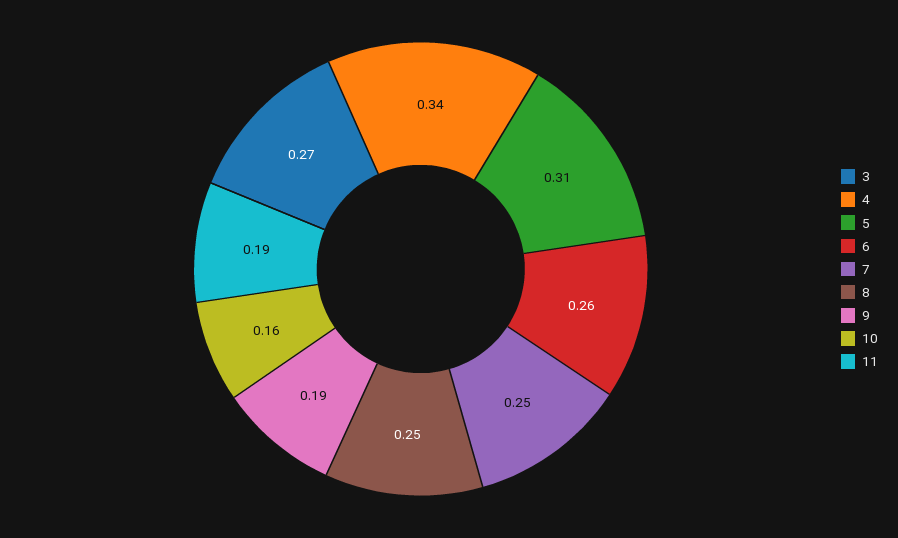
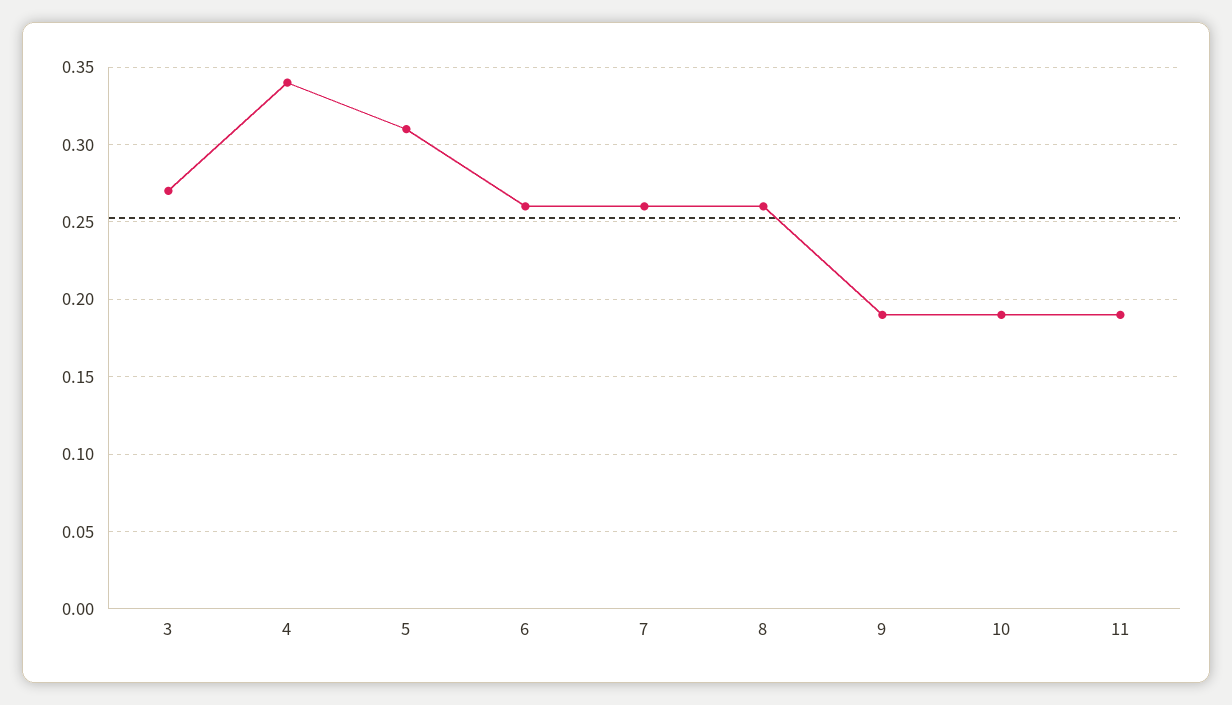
  {
    "3": 0.27,
    "4": 0.34,
    "5": 0.31,
    "6": 0.26,
-   "7": 0.25,
+   "7": 0.26,
-   "8": 0.25,
+   "8": 0.26,
    "9": 0.19,
-   "10": 0.16,
+   "10": 0.19,
    "11": 0.19
  }

